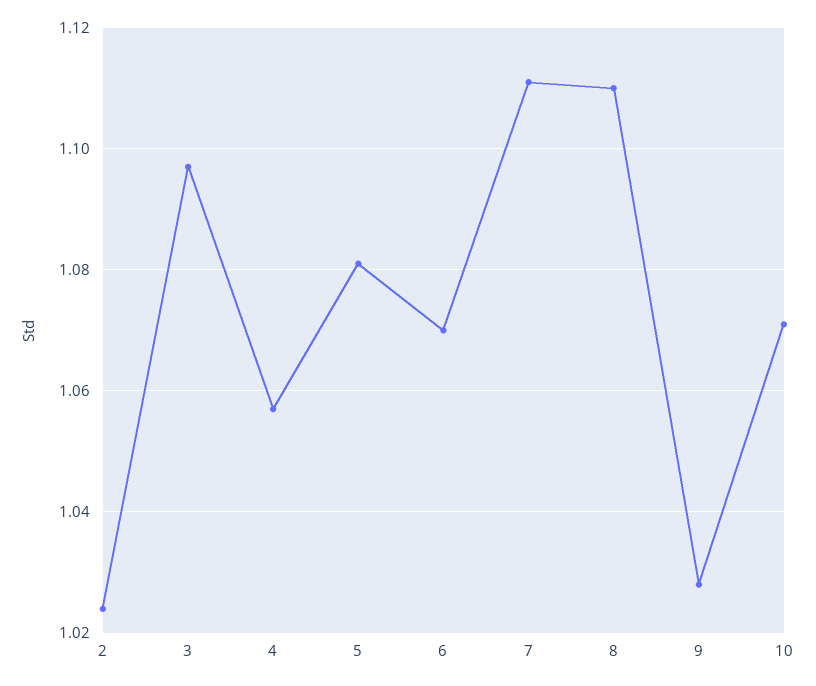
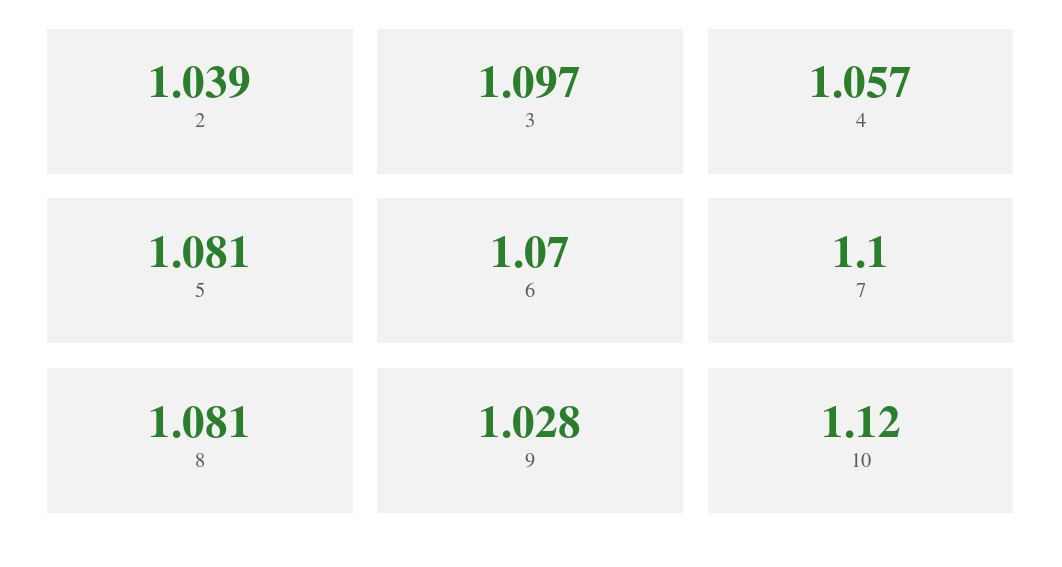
  {
-   "2": 1.025,
+   "2": 1.039,
    "3": 1.097,
    "4": 1.057,
    "5": 1.081,
    "6": 1.07,
-   "7": 1.11,
+   "7": 1.1,
-   "8": 1.11,
+   "8": 1.081,
    "9": 1.028,
-   "10": 1.07
+   "10": 1.12
  }

